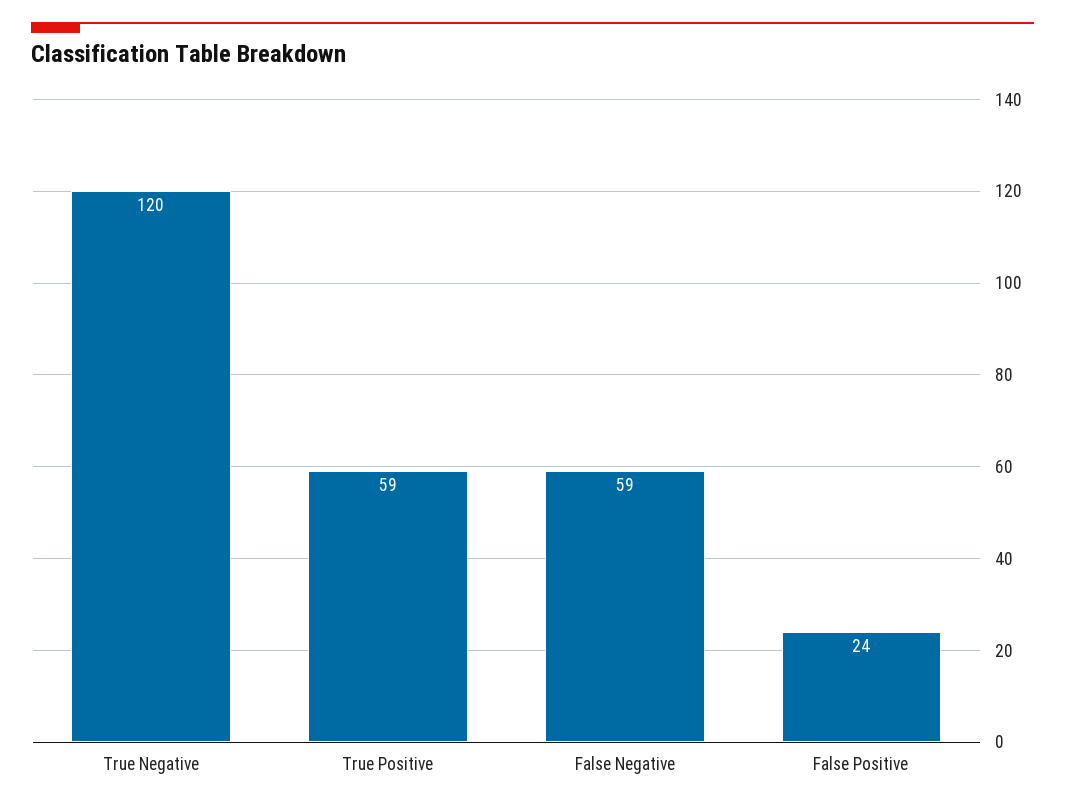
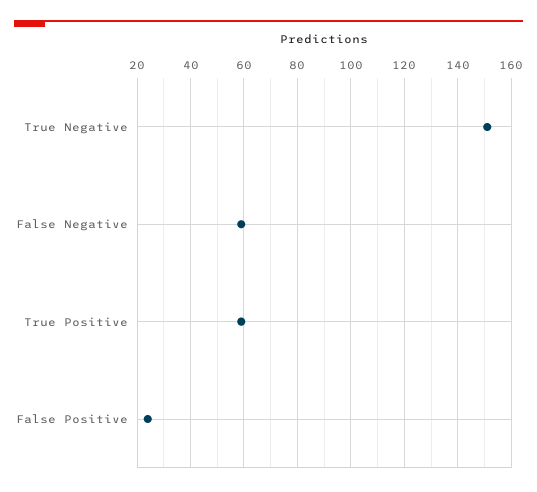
  {
-   "True Negative": 120,
+   "True Negative": 150,
    "True Positive": 59,
    "False Negative": 59,
    "False Positive": 24
  }

